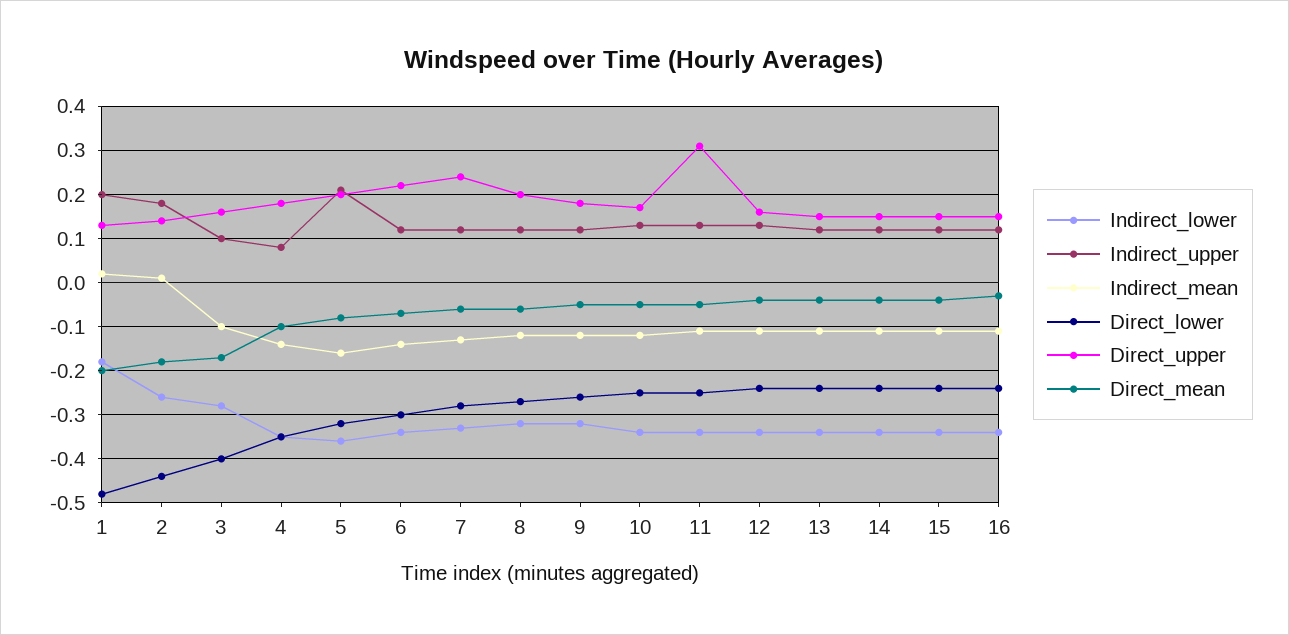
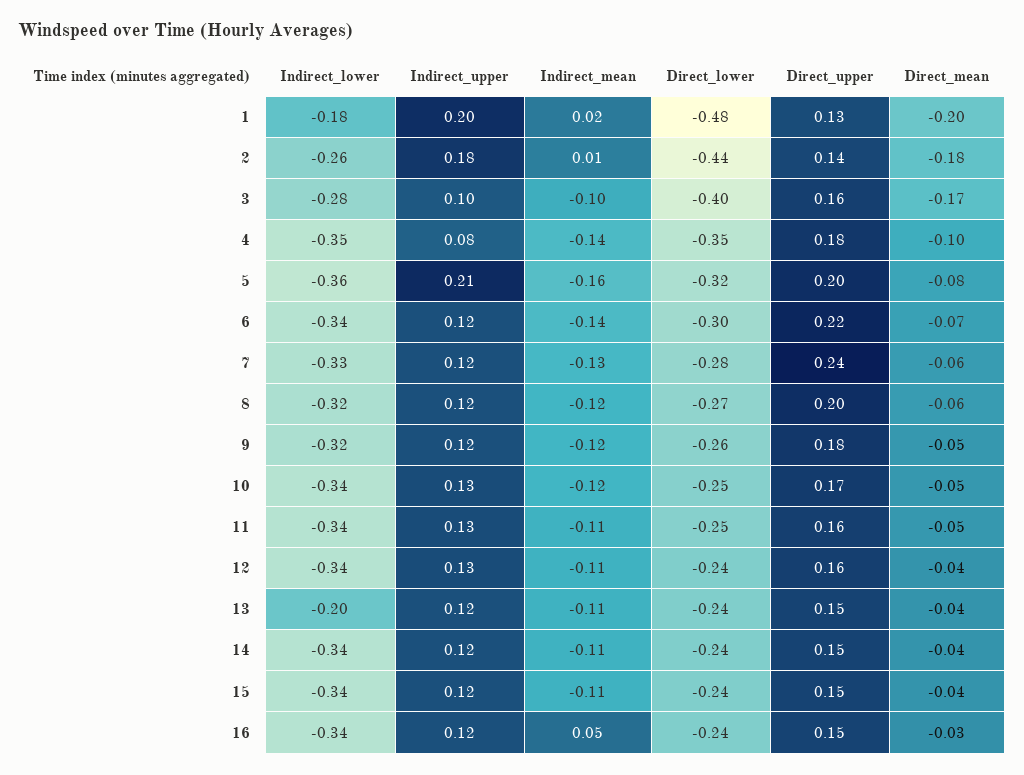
  {
    "Indirect_lower": {
      "1": -0.18,
      "2": -0.26,
      "3": -0.28,
      "4": -0.35,
      "5": -0.36,
      "6": -0.34,
      "7": -0.33,
      "8": -0.32,
      "9": -0.32,
      "10": -0.34,
      "11": -0.34,
      "12": -0.34,
-     "13": -0.35,
+     "13": -0.2,
      "14": -0.34,
      "15": -0.34,
      "16": -0.34
    },
    "Indirect_upper": {
      "1": 0.2,
      "2": 0.18,
      "3": 0.1,
      "4": 0.08,
      "5": 0.21,
      "6": 0.12,
      "7": 0.12,
      "8": 0.12,
      "9": 0.12,
      "10": 0.13,
      "11": 0.13,
      "12": 0.13,
      "13": 0.12,
      "14": 0.12,
      "15": 0.12,
      "16": 0.12
    },
    "Indirect_mean": {
      "1": 0.02,
      "2": 0.01,
      "3": -0.1,
      "4": -0.14,
      "5": -0.16,
      "6": -0.14,
      "7": -0.13,
      "8": -0.12,
      "9": -0.12,
      "10": -0.12,
      "11": -0.11,
      "12": -0.11,
      "13": -0.11,
      "14": -0.11,
      "15": -0.11,
-     "16": -0.1
+     "16": 0.05
    },
    "Direct_lower": {
      "1": -0.48,
      "2": -0.44,
      "3": -0.4,
      "4": -0.35,
      "5": -0.32,
      "6": -0.3,
      "7": -0.28,
      "8": -0.27,
      "9": -0.26,
      "10": -0.25,
      "11": -0.25,
      "12": -0.24,
      "13": -0.24,
      "14": -0.24,
      "15": -0.24,
      "16": -0.24
    },
    "Direct_upper": {
      "1": 0.13,
      "2": 0.14,
      "3": 0.16,
      "4": 0.18,
      "5": 0.2,
      "6": 0.22,
      "7": 0.24,
      "8": 0.2,
      "9": 0.18,
      "10": 0.17,
-     "11": 0.3,
+     "11": 0.16,
      "12": 0.16,
      "13": 0.15,
      "14": 0.15,
      "15": 0.15,
      "16": 0.15
    },
    "Direct_mean": {
      "1": -0.2,
      "2": -0.18,
      "3": -0.17,
      "4": -0.1,
      "5": -0.08,
      "6": -0.07,
      "7": -0.06,
      "8": -0.06,
      "9": -0.05,
      "10": -0.05,
      "11": -0.05,
      "12": -0.04,
      "13": -0.04,
      "14": -0.04,
      "15": -0.04,
      "16": -0.03
    }
  }

